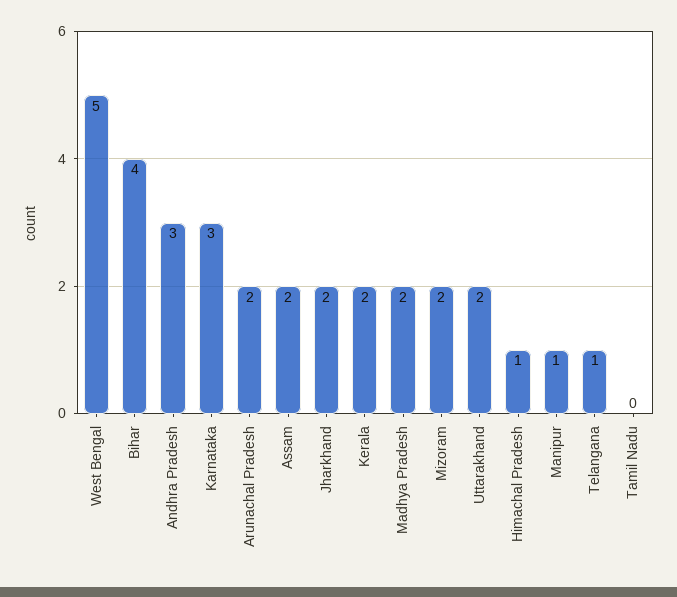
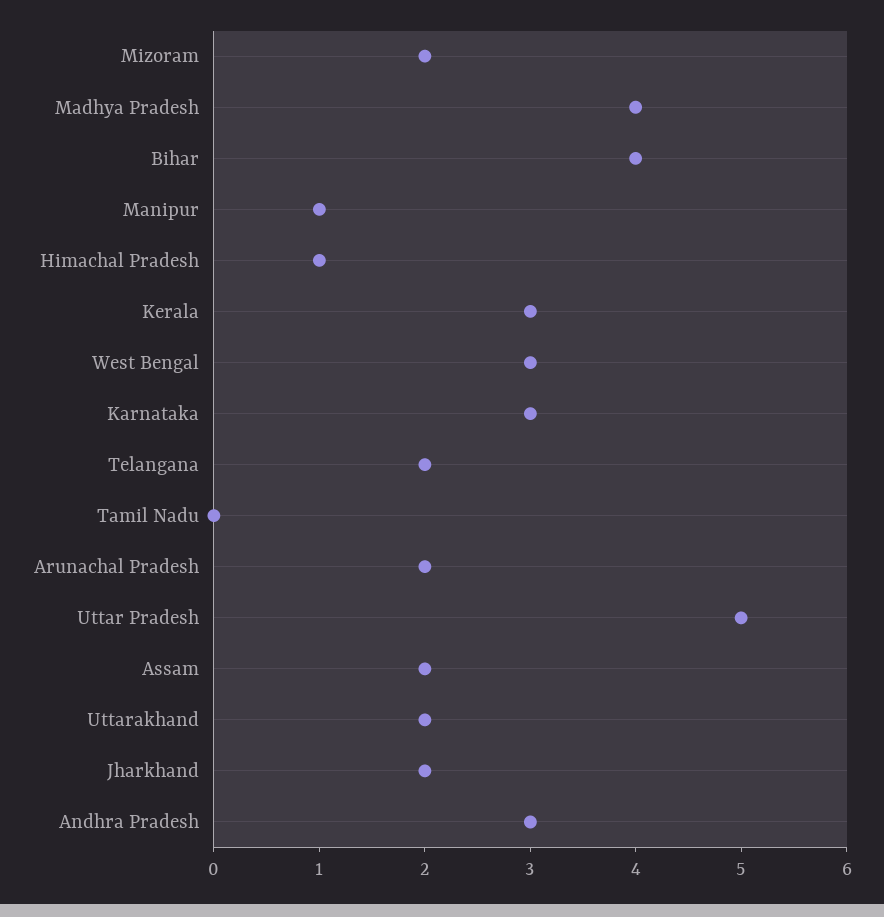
  {
-   "West Bengal": 5,
+   "West Bengal": 3,
    "Bihar": 4,
    "Andhra Pradesh": 3,
    "Karnataka": 3,
    "Arunachal Pradesh": 2,
    "Assam": 2,
    "Jharkhand": 2,
-   "Kerala": 2,
+   "Kerala": 3,
-   "Madhya Pradesh": 2,
+   "Madhya Pradesh": 4,
    "Mizoram": 2,
    "Uttarakhand": 2,
    "Himachal Pradesh": 1,
    "Manipur": 1,
-   "Telangana": 1,
+   "Telangana": 2,
-   "Tamil Nadu": 0
+   "Tamil Nadu": 0,
+   "Uttar Pradesh": 5
  }

